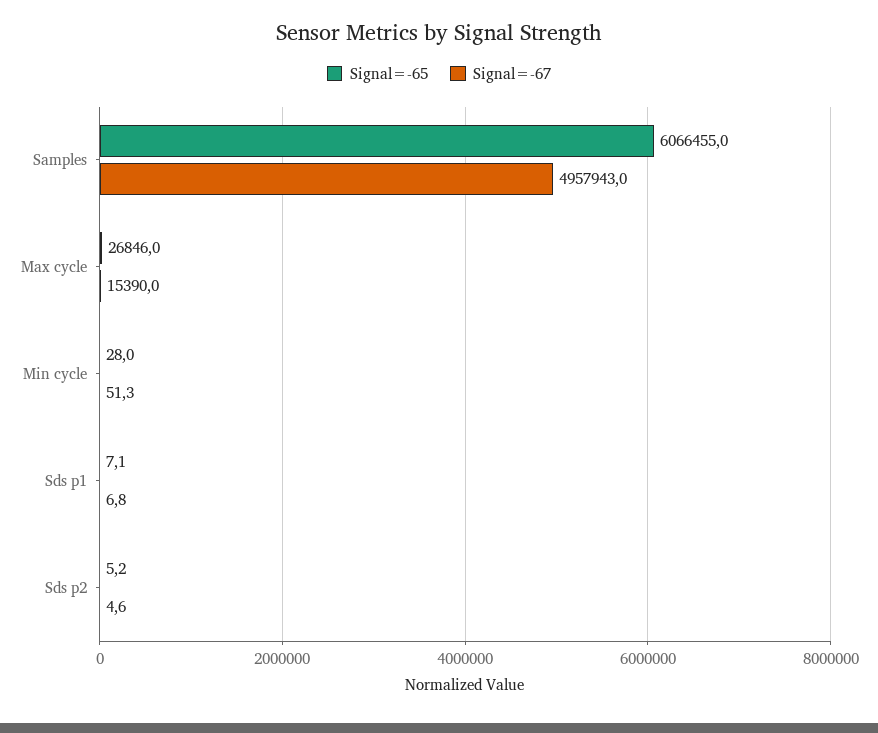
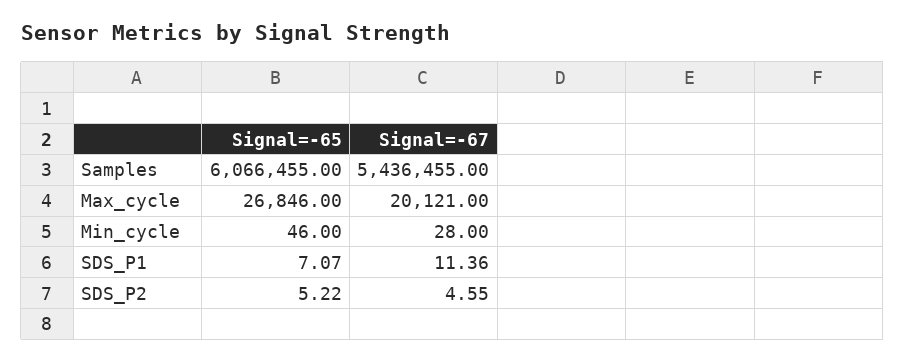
  {
    "Signal=-65": {
      "Samples": 6066455,
      "Max cycle": 26846,
-     "Min cycle": 28,
+     "Min cycle": 46,
      "Sds p1": 7.07,
      "Sds p2": 5.22
    },
    "Signal=-67": {
-     "Samples": 4957943,
+     "Samples": 5436455,
-     "Max cycle": 15390,
+     "Max cycle": 20121,
-     "Min cycle": 51.3,
+     "Min cycle": 28,
-     "Sds p1": 6.8,
+     "Sds p1": 11.36,
      "Sds p2": 4.55
    }
  }

